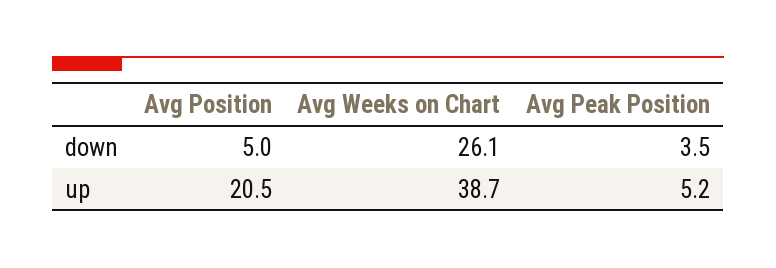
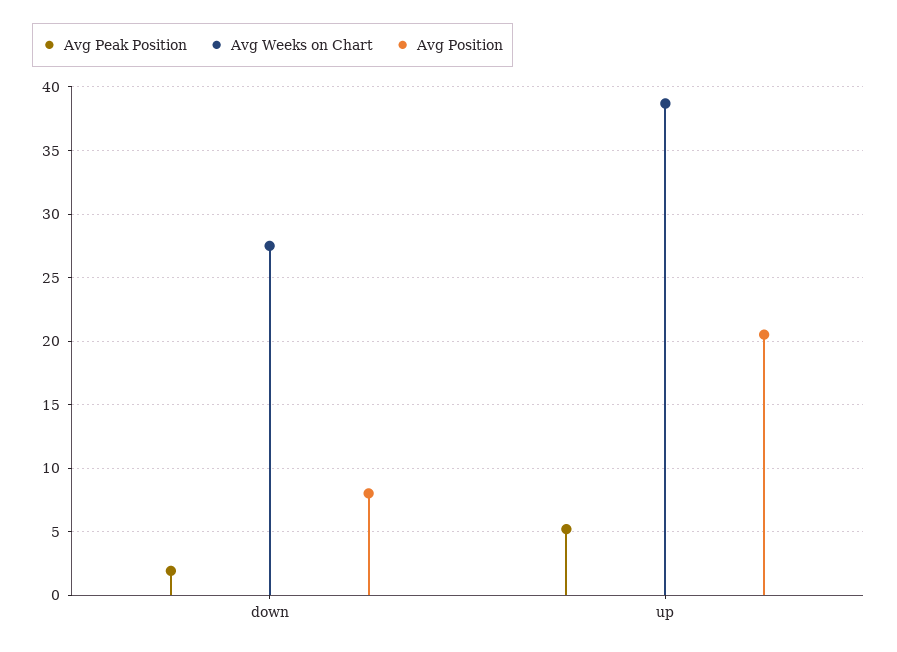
  {
    "Avg Position": {
-     "down": 5,
+     "down": 8,
      "up": 20.5
    },
    "Avg Weeks on Chart": {
-     "down": 26.1,
+     "down": 27.5,
      "up": 38.7
    },
    "Avg Peak Position": {
-     "down": 3.5,
+     "down": 2,
      "up": 5.2
    }
  }

